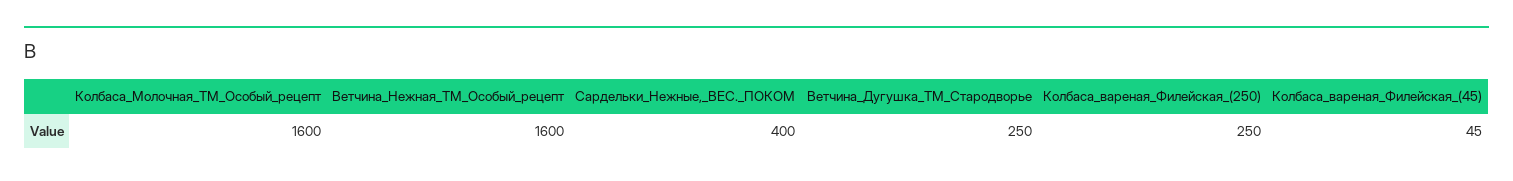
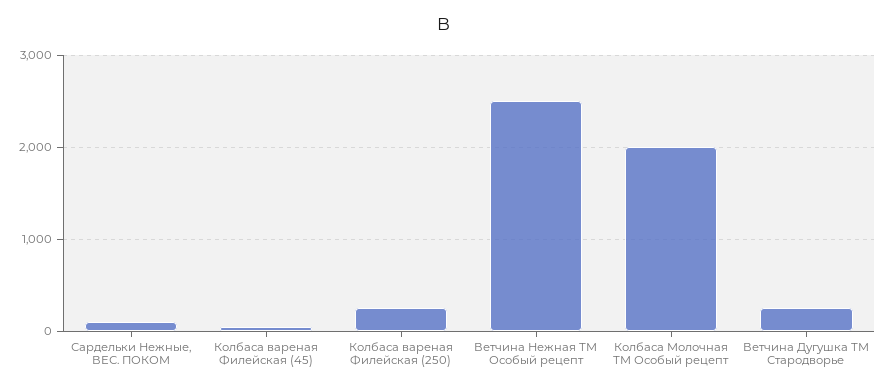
  {
-   "Колбаса_Молочная_ТМ_Особый_рецепт": 1600,
+   "Колбаса_Молочная_ТМ_Особый_рецепт": 2000,
-   "Ветчина_Нежная_ТМ_Особый_рецепт": 1600,
+   "Ветчина_Нежная_ТМ_Особый_рецепт": 2500,
-   "Сардельки_Нежные,_ВЕС._ПОКОМ": 400,
+   "Сардельки_Нежные,_ВЕС._ПОКОМ": 100,
    "Ветчина_Дугушка_ТМ_Стародворье": 250,
    "Колбаса_вареная_Филейская_(250)": 250,
    "Колбаса_вареная_Филейская_(45)": 45
  }

